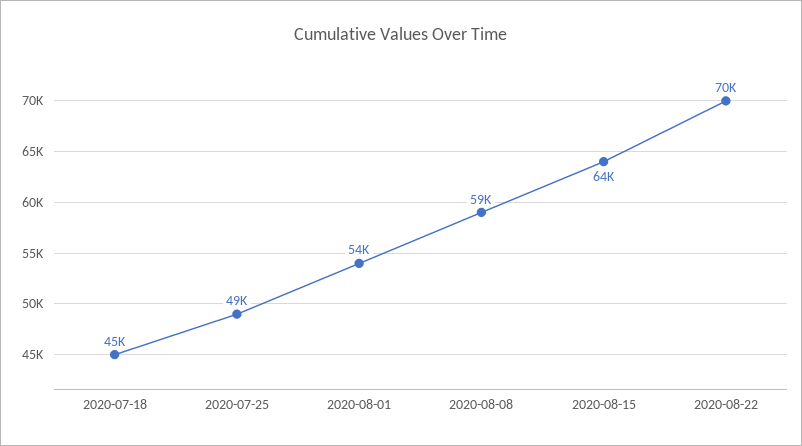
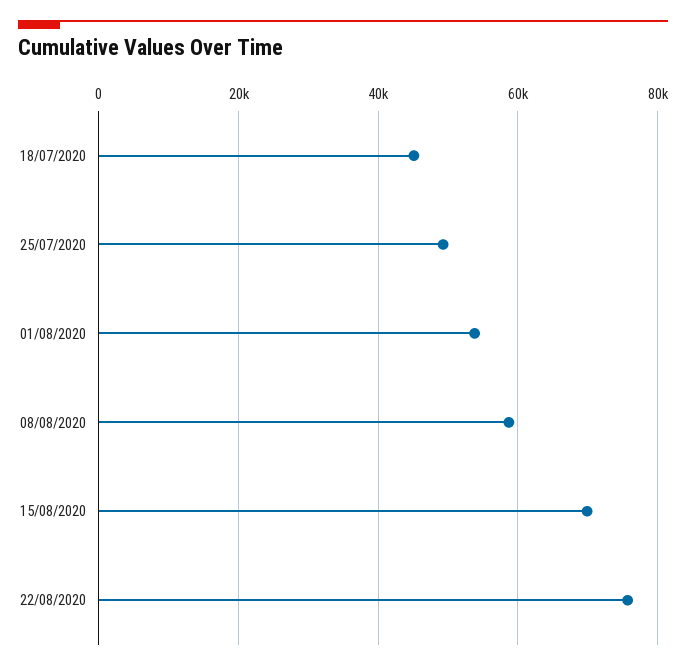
  {
    "2020-07-18": 45000,
    "2020-07-25": 49000,
    "2020-08-01": 54000,
    "2020-08-08": 59000,
-   "2020-08-15": 64000,
+   "2020-08-15": 70000,
-   "2020-08-22": 70000
+   "2020-08-22": 76000
  }

